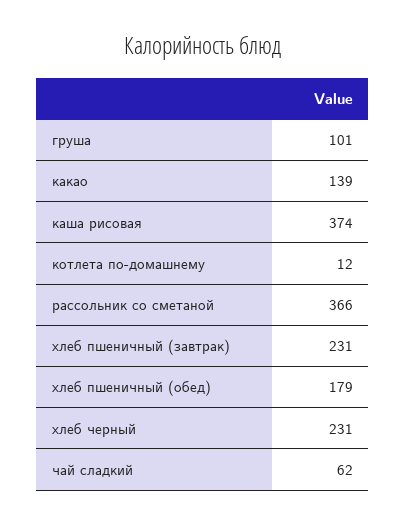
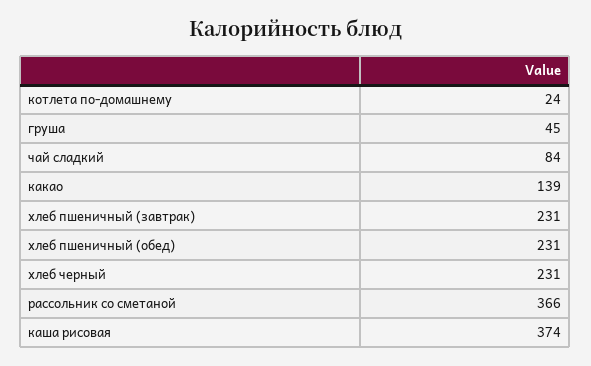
  {
-   "груша": 101,
+   "груша": 45,
    "какао": 139,
    "каша рисовая": 374,
-   "котлета по-домашнему": 12,
+   "котлета по-домашнему": 24,
    "рассольник со сметаной": 366,
    "хлеб пшеничный (завтрак)": 231,
-   "хлеб пшеничный (обед)": 179,
+   "хлеб пшеничный (обед)": 231,
    "хлеб черный": 231,
-   "чай сладкий": 62
+   "чай сладкий": 84
  }

